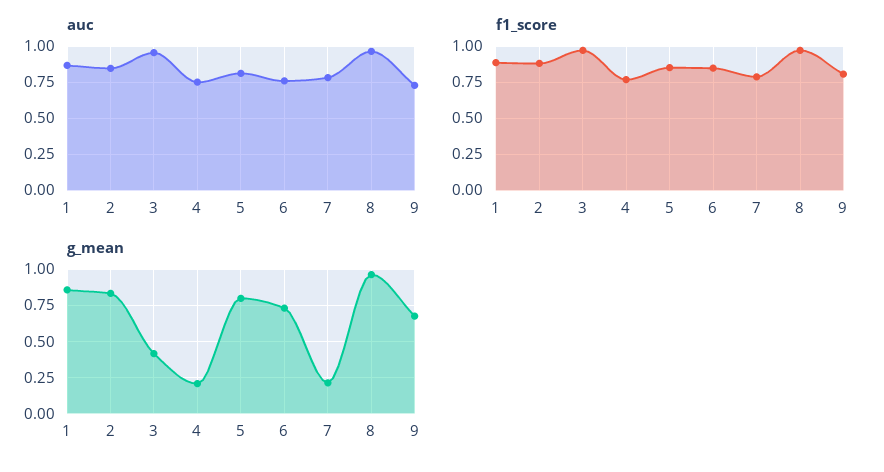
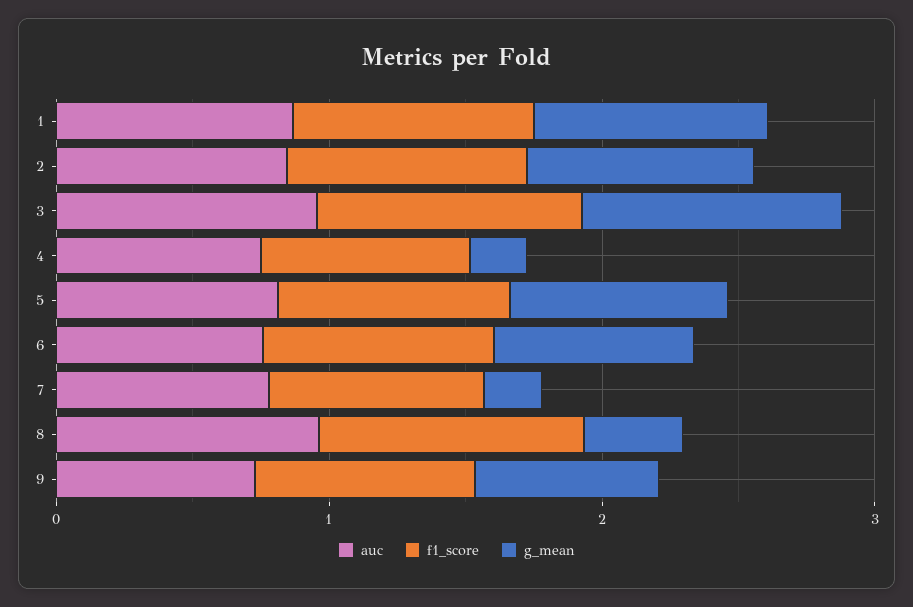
  {
    "auc": {
      "1": 0.85,
      "2": 0.85,
      "3": 0.95,
      "4": 0.75,
      "5": 0.8,
      "6": 0.75,
      "7": 0.8,
      "8": 0.95,
      "9": 0.75
    },
    "f1_score": {
      "1": 0.9,
      "2": 0.9,
      "3": 0.95,
      "4": 0.75,
      "5": 0.85,
      "6": 0.85,
      "7": 0.8,
      "8": 0.95,
      "9": 0.8
    },
    "g_mean": {
      "1": 0.85,
      "2": 0.85,
-     "3": 0.4,
+     "3": 1,
      "4": 0.2,
      "5": 0.8,
      "6": 0.75,
      "7": 0.2,
-     "8": 0.95,
+     "8": 0.4,
      "9": 0.65
    }
  }

